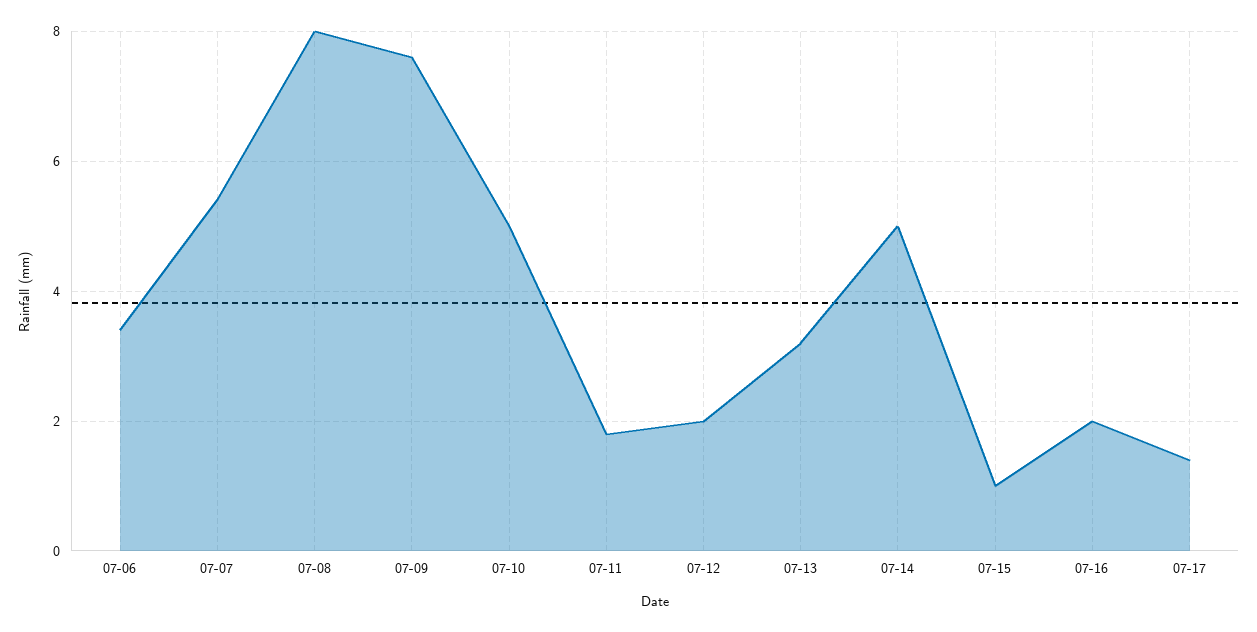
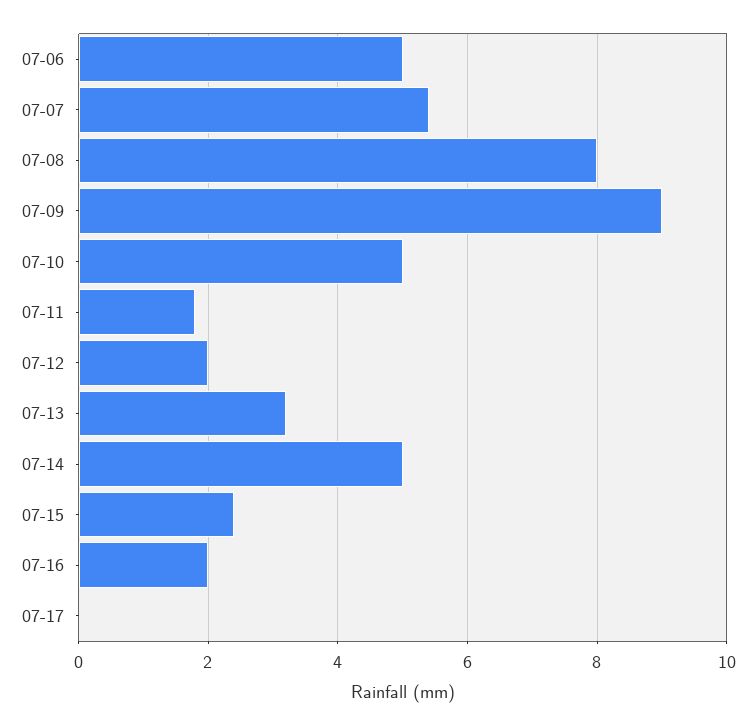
  {
-   "07-06": 3.5,
+   "07-06": 5,
    "07-07": 5.5,
    "07-08": 8,
-   "07-09": 7.5,
+   "07-09": 9,
    "07-10": 5,
    "07-11": 2,
    "07-12": 2,
    "07-13": 3,
    "07-14": 5,
-   "07-15": 1,
+   "07-15": 2.5,
    "07-16": 2,
-   "07-17": 1.5
+   "07-17": 0
  }

